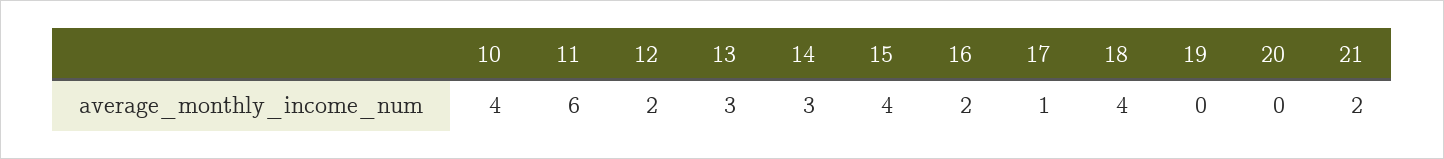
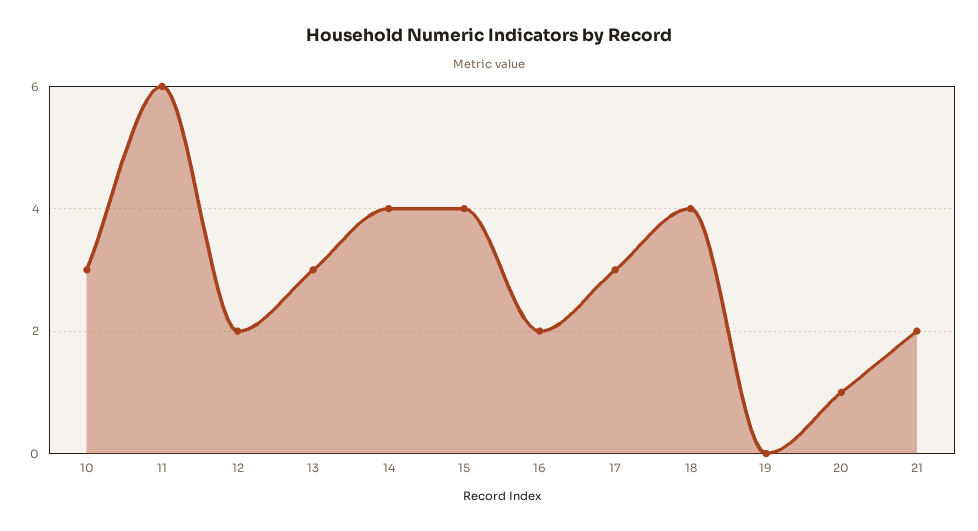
  {
-   "10": 4,
+   "10": 3,
    "11": 6,
    "12": 2,
    "13": 3,
-   "14": 3,
+   "14": 4,
    "15": 4,
    "16": 2,
-   "17": 1,
+   "17": 3,
    "18": 4,
    "19": 0,
-   "20": 0,
+   "20": 1,
    "21": 2
  }

